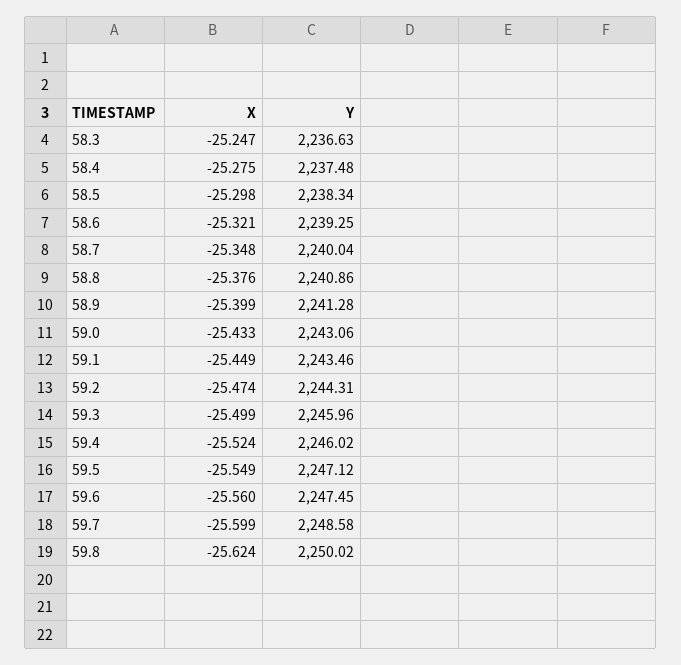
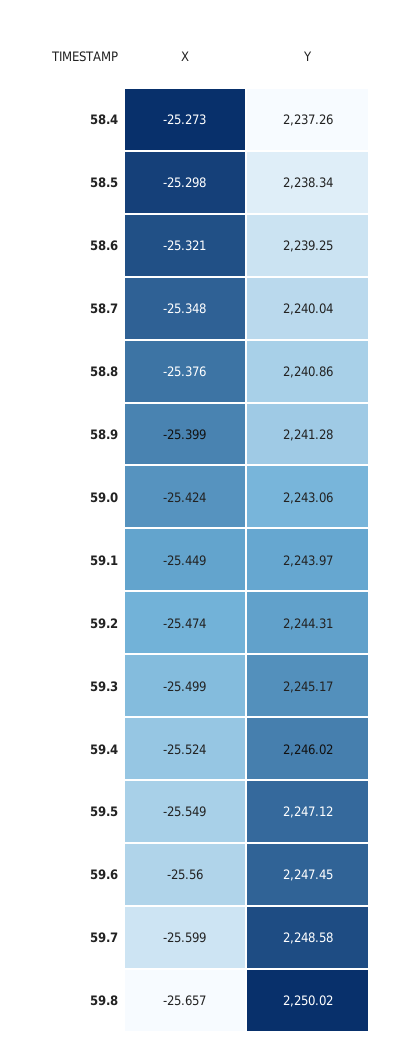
  {
    "X": {
-     "58.3": -25.247,
-     "58.4": -25.275,
+     "58.4": -25.273,
      "58.5": -25.298,
      "58.6": -25.321,
      "58.7": -25.348,
      "58.8": -25.376,
      "58.9": -25.399,
-     "59.0": -25.433,
+     "59.0": -25.424,
      "59.1": -25.449,
      "59.2": -25.474,
      "59.3": -25.499,
      "59.4": -25.524,
      "59.5": -25.549,
      "59.6": -25.56,
      "59.7": -25.599,
-     "59.8": -25.624
+     "59.8": -25.657
    },
    "Y": {
-     "58.3": 2236.63,
-     "58.4": 2237.48,
+     "58.4": 2237.26,
      "58.5": 2238.34,
      "58.6": 2239.25,
      "58.7": 2240.04,
      "58.8": 2240.86,
      "58.9": 2241.28,
      "59.0": 2243.06,
-     "59.1": 2243.46,
+     "59.1": 2243.97,
      "59.2": 2244.31,
-     "59.3": 2245.96,
+     "59.3": 2245.17,
      "59.4": 2246.02,
      "59.5": 2247.12,
      "59.6": 2247.45,
      "59.7": 2248.58,
      "59.8": 2250.02
    }
  }

